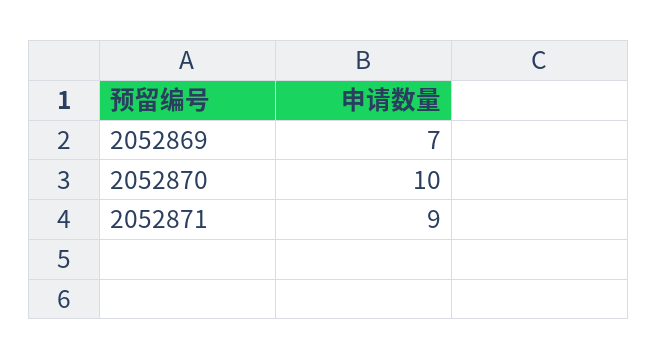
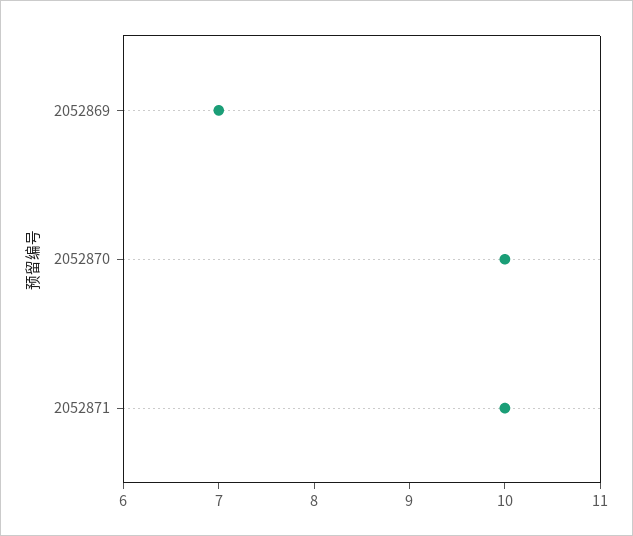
  {
    "2052869": 7,
    "2052870": 10,
-   "2052871": 9
+   "2052871": 10
  }

